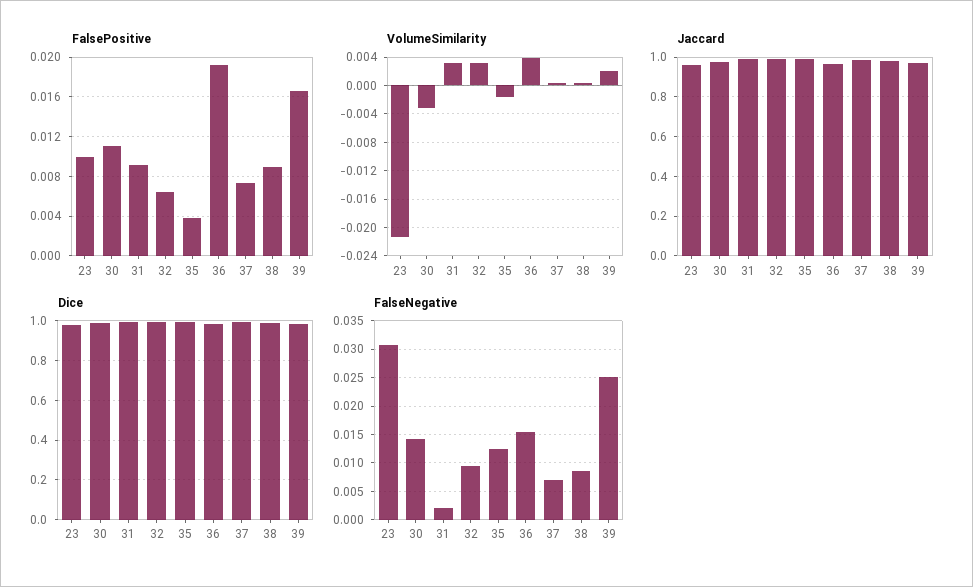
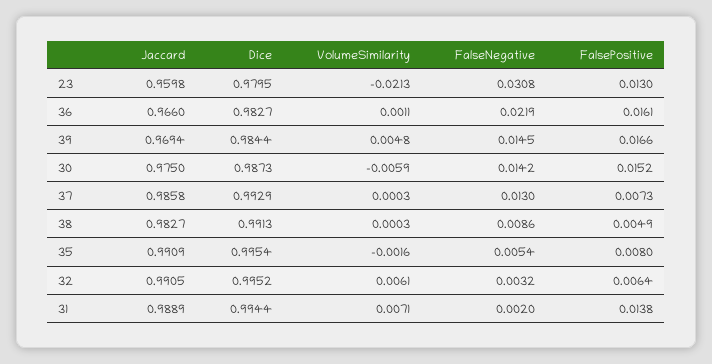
  {
    "FalsePositive": {
-     "23": 0.01,
+     "23": 0.013,
-     "30": 0.011,
+     "30": 0.0152,
-     "31": 0.009,
+     "31": 0.0138,
      "32": 0.0064,
-     "35": 0.004,
+     "35": 0.008,
-     "36": 0.019,
+     "36": 0.0161,
      "37": 0.0073,
-     "38": 0.009,
+     "38": 0.0049,
      "39": 0.0166
    },
    "VolumeSimilarity": {
      "23": -0.0213,
-     "30": -0.003,
+     "30": -0.0059,
-     "31": 0.003,
+     "31": 0.0071,
-     "32": 0.003,
+     "32": 0.0061,
      "35": -0.0016,
-     "36": 0.004,
+     "36": 0.0011,
      "37": 0.0003,
      "38": 0.0003,
-     "39": 0.002
+     "39": 0.0048
    },
    "Jaccard": {
      "23": 0.9598,
      "30": 0.975,
      "31": 0.9889,
      "32": 0.9905,
      "35": 0.9909,
      "36": 0.966,
      "37": 0.9858,
      "38": 0.9827,
      "39": 0.9694
    },
    "Dice": {
      "23": 0.9795,
      "30": 0.9873,
      "31": 0.9944,
      "32": 0.9952,
      "35": 0.9954,
      "36": 0.9827,
      "37": 0.9929,
      "38": 0.9913,
      "39": 0.9844
    },
    "FalseNegative": {
      "23": 0.0308,
      "30": 0.0142,
      "31": 0.002,
-     "32": 0.01,
+     "32": 0.0032,
-     "35": 0.0125,
+     "35": 0.0054,
-     "36": 0.015,
+     "36": 0.0219,
-     "37": 0.0075,
+     "37": 0.013,
      "38": 0.0086,
-     "39": 0.025
+     "39": 0.0145
    }
  }

